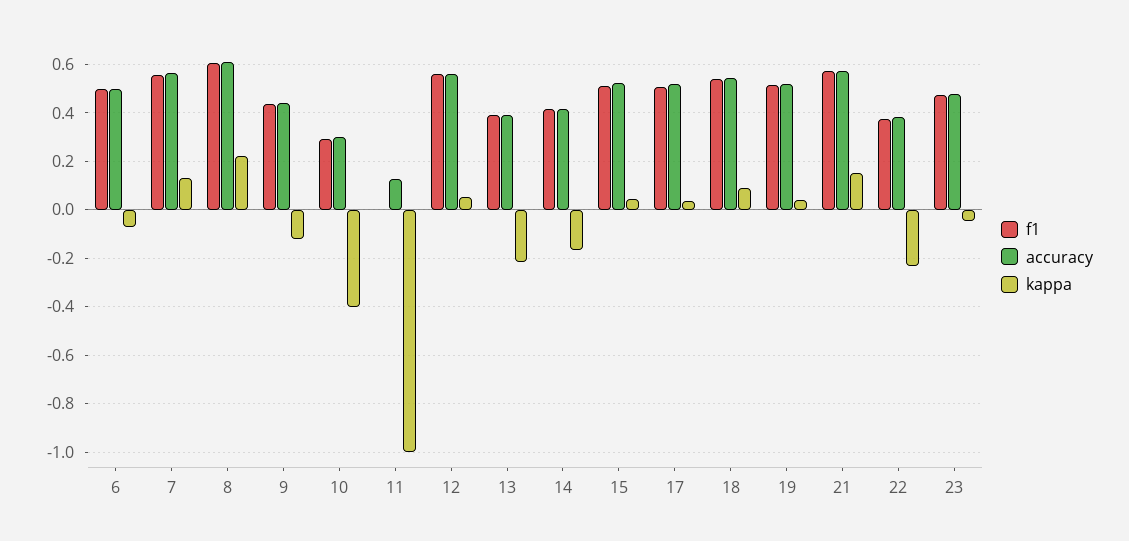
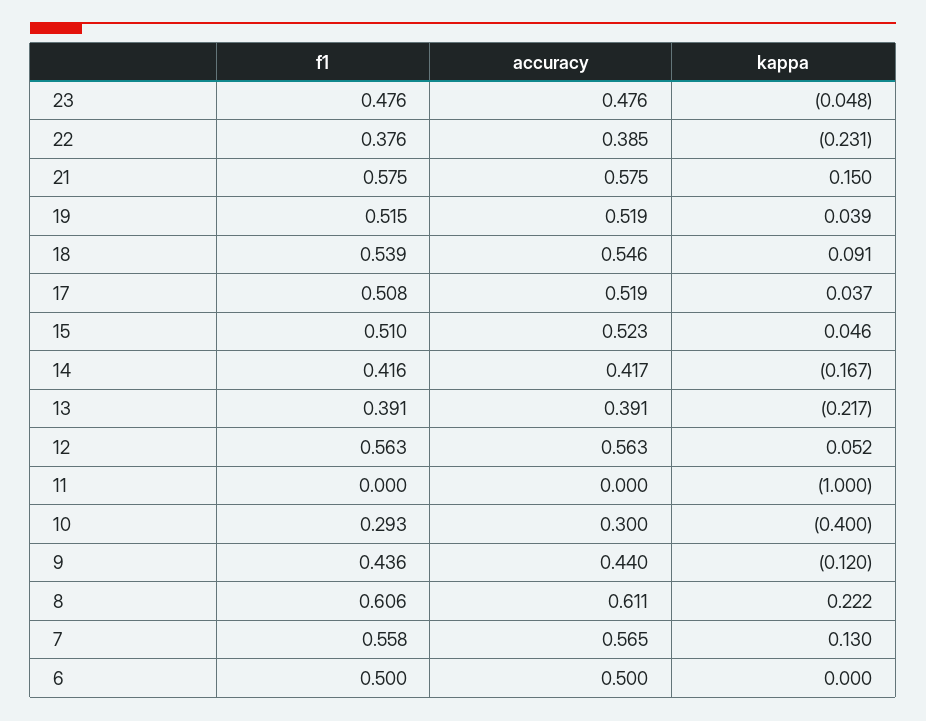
  {
    "f1": {
      "6": 0.5,
      "7": 0.558,
      "8": 0.606,
      "9": 0.436,
      "10": 0.293,
      "11": 0,
      "12": 0.563,
      "13": 0.391,
      "14": 0.416,
      "15": 0.51,
      "17": 0.508,
      "18": 0.539,
      "19": 0.515,
      "21": 0.575,
      "22": 0.376,
      "23": 0.476
    },
    "accuracy": {
      "6": 0.5,
      "7": 0.565,
      "8": 0.611,
      "9": 0.44,
      "10": 0.3,
-     "11": 0.125,
+     "11": 0,
      "12": 0.563,
      "13": 0.391,
      "14": 0.417,
      "15": 0.523,
      "17": 0.519,
      "18": 0.546,
      "19": 0.519,
      "21": 0.575,
      "22": 0.385,
      "23": 0.476
    },
    "kappa": {
-     "6": -0.075,
+     "6": 0,
      "7": 0.13,
      "8": 0.222,
      "9": -0.12,
      "10": -0.4,
      "11": -1,
      "12": 0.052,
      "13": -0.217,
      "14": -0.167,
      "15": 0.046,
      "17": 0.037,
      "18": 0.091,
      "19": 0.039,
      "21": 0.15,
      "22": -0.231,
      "23": -0.048
    }
  }

